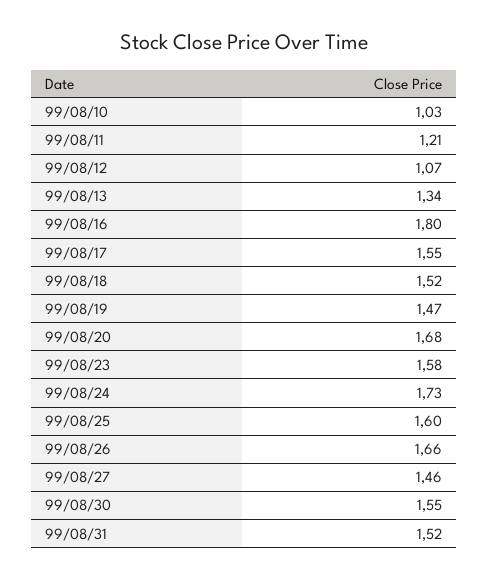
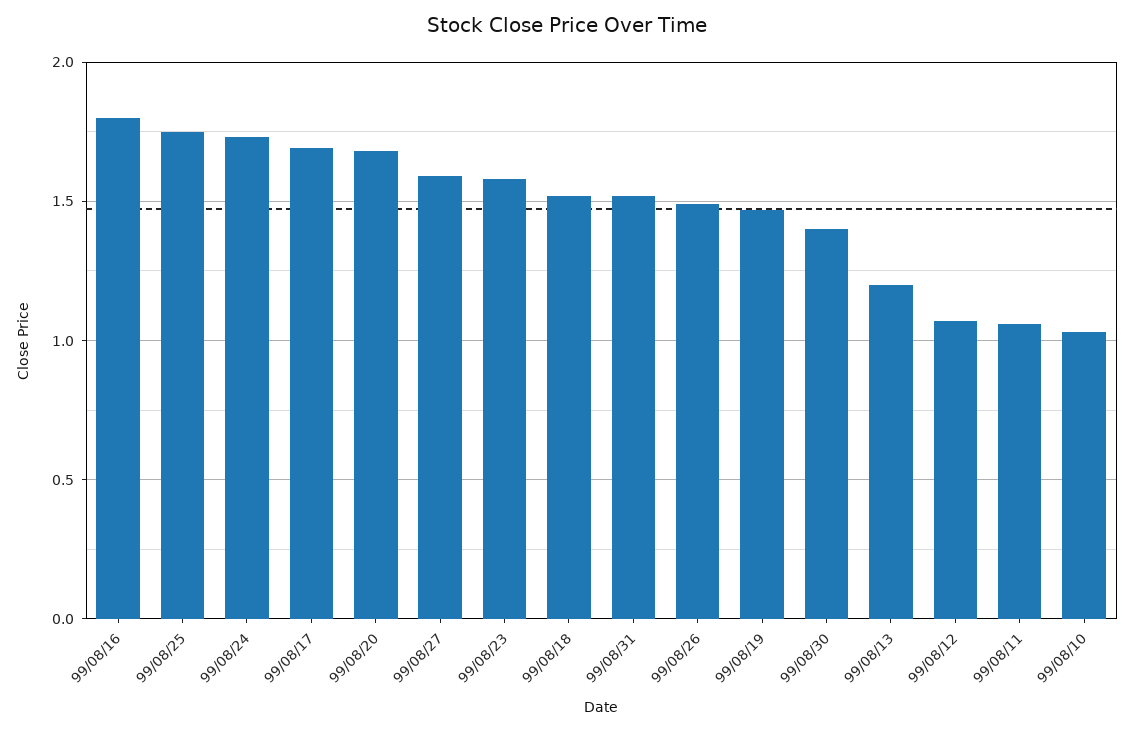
  {
    "99/08/10": 1.03,
-   "99/08/11": 1.21,
+   "99/08/11": 1.05,
    "99/08/12": 1.07,
-   "99/08/13": 1.34,
+   "99/08/13": 1.2,
    "99/08/16": 1.8,
-   "99/08/17": 1.55,
+   "99/08/17": 1.7,
    "99/08/18": 1.52,
    "99/08/19": 1.47,
    "99/08/20": 1.68,
    "99/08/23": 1.58,
    "99/08/24": 1.73,
-   "99/08/25": 1.6,
+   "99/08/25": 1.75,
-   "99/08/26": 1.66,
+   "99/08/26": 1.5,
-   "99/08/27": 1.46,
+   "99/08/27": 1.6,
-   "99/08/30": 1.55,
+   "99/08/30": 1.4,
    "99/08/31": 1.52
  }

